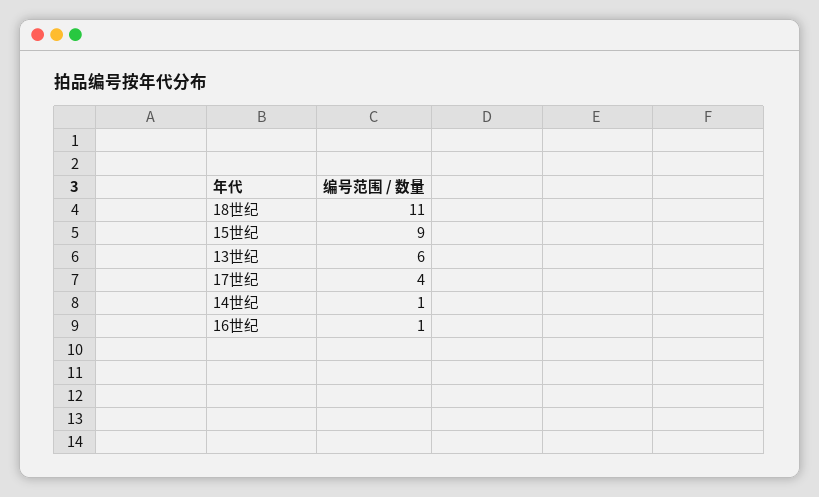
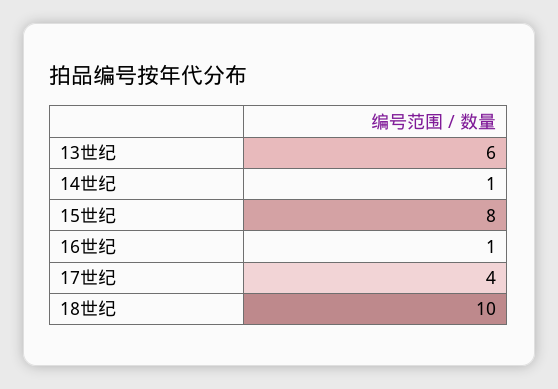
  {
-   "18世纪": 11,
+   "18世纪": 10,
-   "15世纪": 9,
+   "15世纪": 8,
    "13世纪": 6,
    "17世纪": 4,
    "14世纪": 1,
    "16世纪": 1
  }

